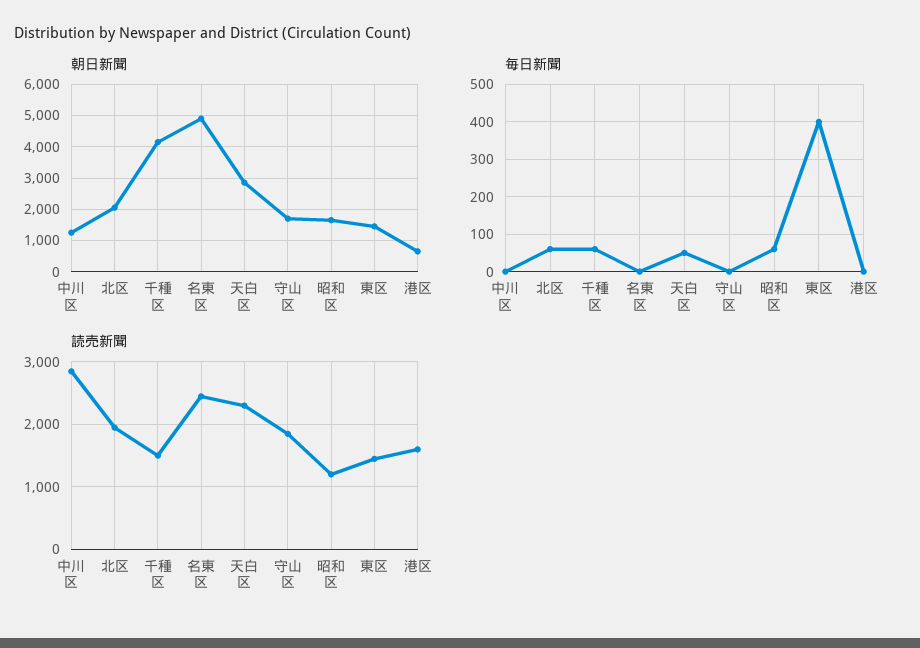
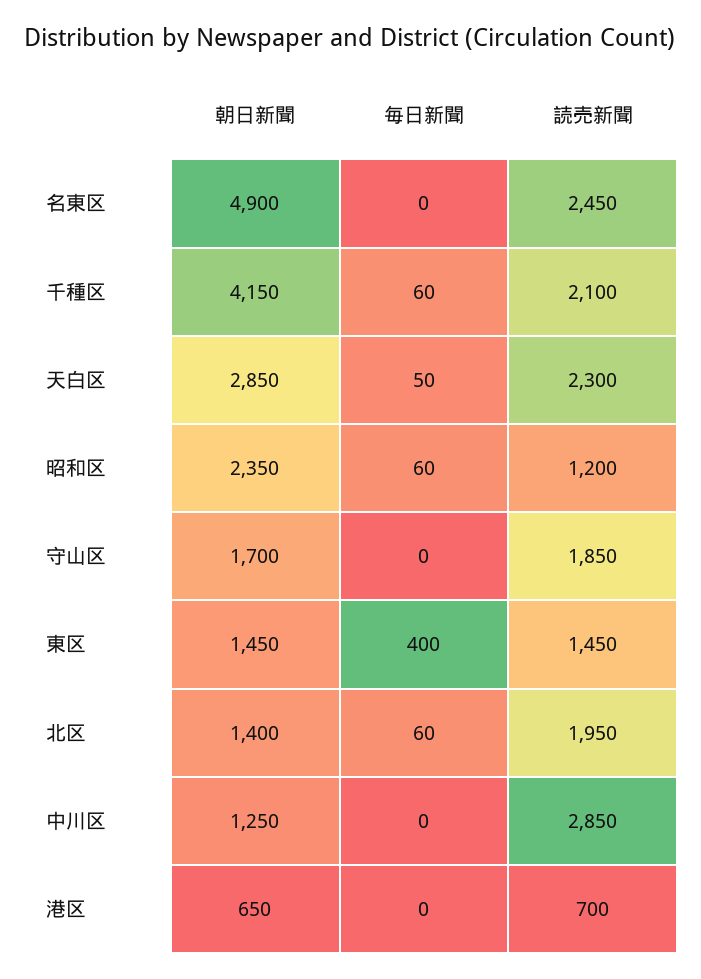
  {
    "朝日新聞": {
      "中川区": 1250,
-     "北区": 2000,
+     "北区": 1400,
      "千種区": 4150,
      "名東区": 4900,
      "天白区": 2850,
      "守山区": 1700,
-     "昭和区": 1600,
+     "昭和区": 2350,
      "東区": 1450,
      "港区": 650
    },
    "毎日新聞": {
      "中川区": 0,
      "北区": 60,
      "千種区": 60,
      "名東区": 0,
      "天白区": 50,
      "守山区": 0,
      "昭和区": 60,
      "東区": 400,
      "港区": 0
    },
    "読売新聞": {
      "中川区": 2850,
      "北区": 1950,
-     "千種区": 1500,
+     "千種区": 2100,
      "名東区": 2450,
      "天白区": 2300,
      "守山区": 1850,
      "昭和区": 1200,
      "東区": 1450,
-     "港区": 1600
+     "港区": 700
    }
  }

